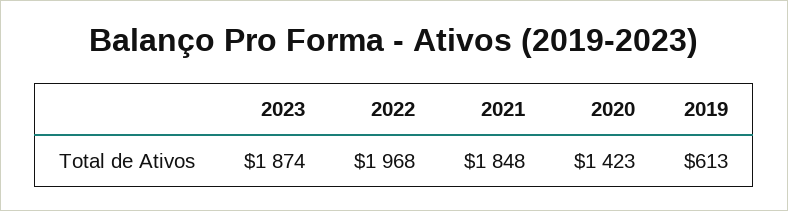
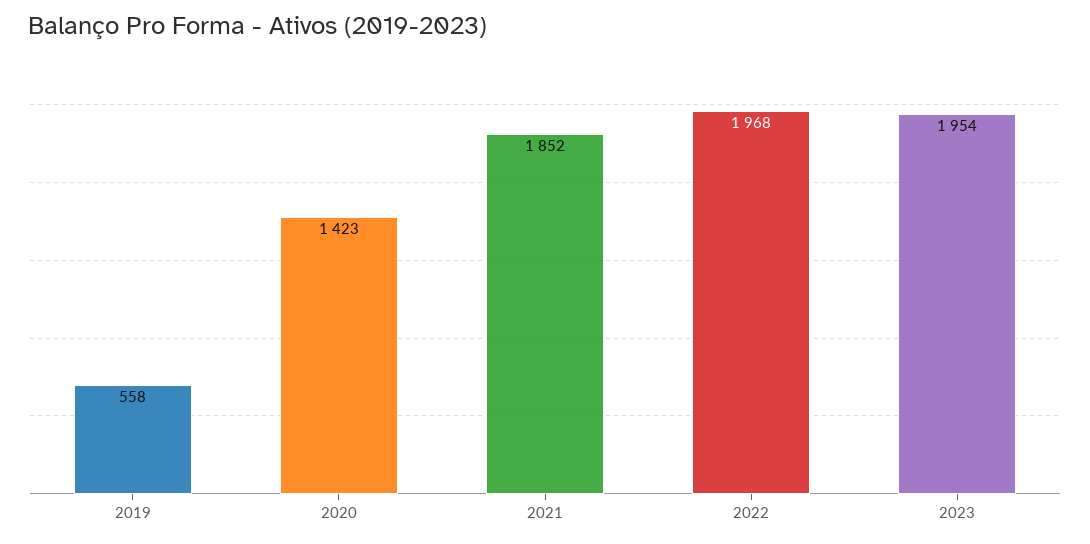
  {
-   "2023": 1874,
+   "2023": 1954,
    "2022": 1968,
-   "2021": 1848,
+   "2021": 1852,
    "2020": 1423,
-   "2019": 613
+   "2019": 558
  }

